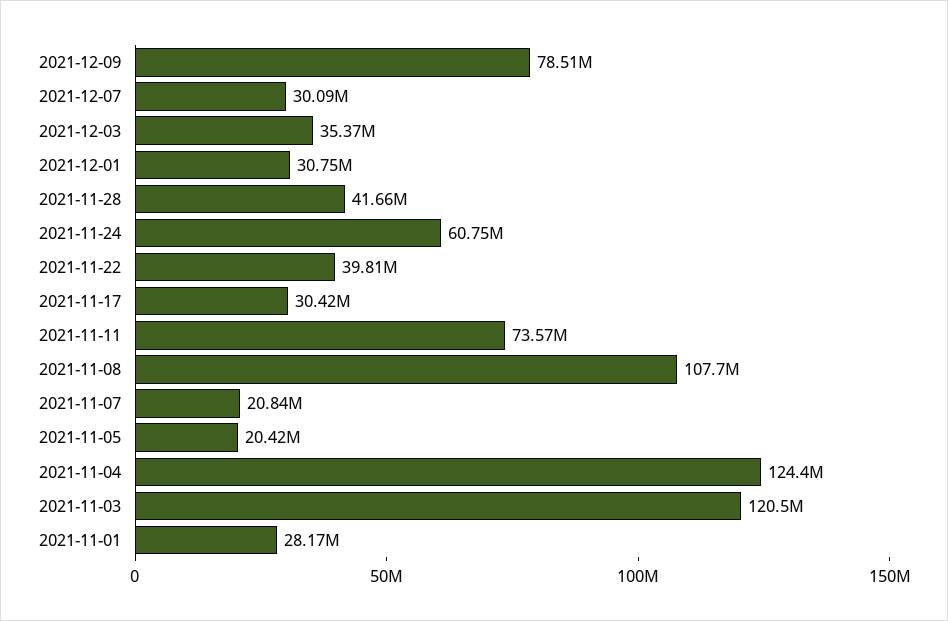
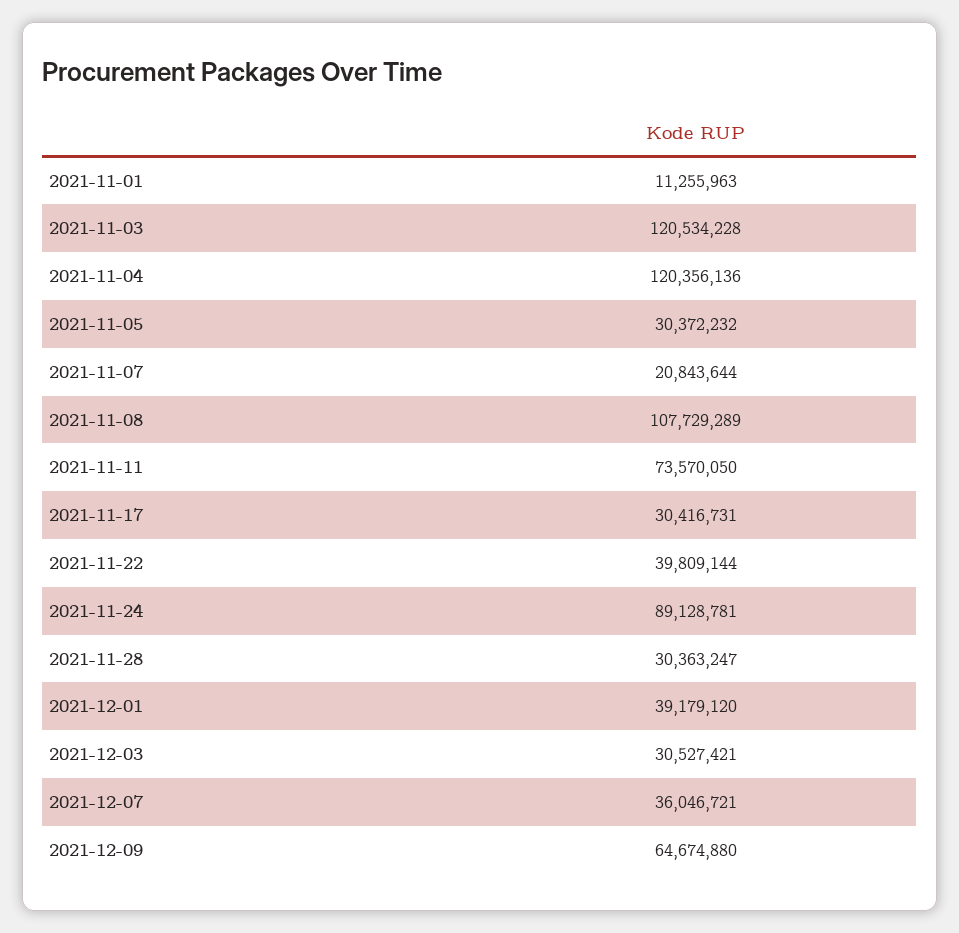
  {
-   "2021-12-09": 78510000,
+   "2021-12-09": 64674880,
-   "2021-12-07": 30090000,
+   "2021-12-07": 36046721,
-   "2021-12-03": 35370000,
+   "2021-12-03": 30527421,
-   "2021-12-01": 30750000,
+   "2021-12-01": 39179120,
-   "2021-11-28": 41660000,
+   "2021-11-28": 30363247,
-   "2021-11-24": 60750000,
+   "2021-11-24": 89128781,
    "2021-11-22": 39809144,
    "2021-11-17": 30416731,
    "2021-11-11": 73570050,
    "2021-11-08": 107729289,
    "2021-11-07": 20843644,
-   "2021-11-05": 20420000,
+   "2021-11-05": 30372232,
-   "2021-11-04": 124400000,
+   "2021-11-04": 120356136,
    "2021-11-03": 120534228,
-   "2021-11-01": 28170000
+   "2021-11-01": 11255963
  }

